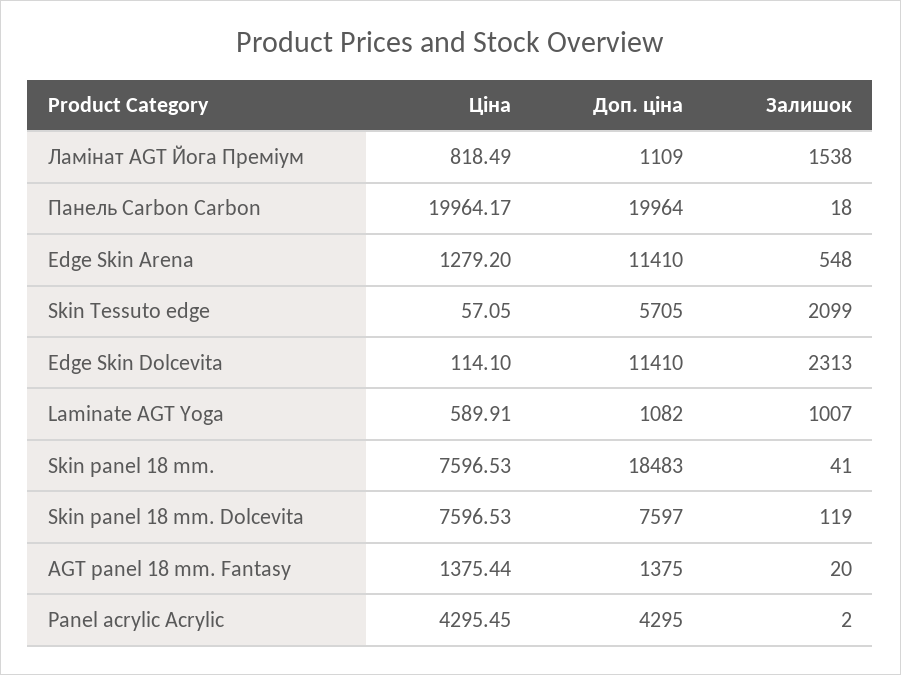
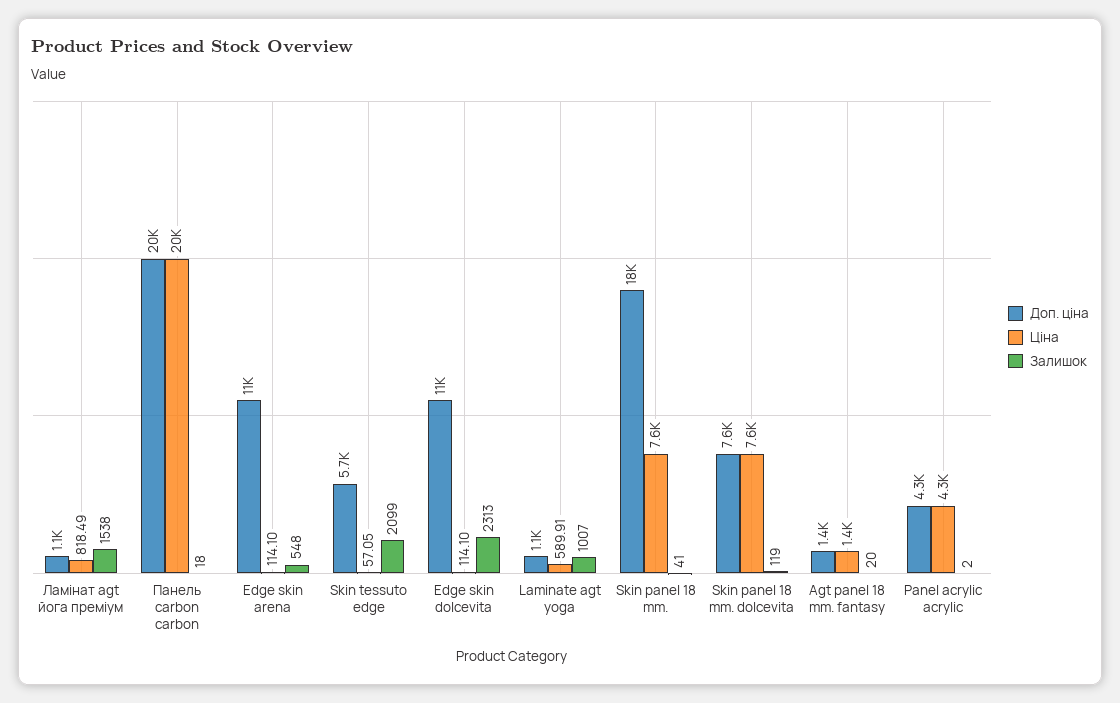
  {
    "Ціна": {
      "Ламінат AGT Йога Преміум": 818.49,
      "Панель Carbon Carbon": 19964.17,
-     "Edge Skin Arena": 1279.2,
+     "Edge Skin Arena": 114.1,
      "Skin Tessuto edge": 57.05,
      "Edge Skin Dolcevita": 114.1,
      "Laminate AGT Yoga": 589.91,
      "Skin panel 18 mm.": 7596.53,
      "Skin panel 18 mm. Dolcevita": 7596.53,
      "AGT panel 18 mm. Fantasy": 1375.44,
      "Panel acrylic Acrylic": 4295.45
    },
    "Доп. ціна": {
      "Ламінат AGT Йога Преміум": 1109,
      "Панель Carbon Carbon": 19964,
      "Edge Skin Arena": 11410,
      "Skin Tessuto edge": 5705,
      "Edge Skin Dolcevita": 11410,
      "Laminate AGT Yoga": 1082,
      "Skin panel 18 mm.": 18483,
      "Skin panel 18 mm. Dolcevita": 7597,
      "AGT panel 18 mm. Fantasy": 1375,
      "Panel acrylic Acrylic": 4295
    },
    "Залишок": {
      "Ламінат AGT Йога Преміум": 1538,
      "Панель Carbon Carbon": 18,
      "Edge Skin Arena": 548,
      "Skin Tessuto edge": 2099,
      "Edge Skin Dolcevita": 2313,
      "Laminate AGT Yoga": 1007,
      "Skin panel 18 mm.": 41,
      "Skin panel 18 mm. Dolcevita": 119,
      "AGT panel 18 mm. Fantasy": 20,
      "Panel acrylic Acrylic": 2
    }
  }

